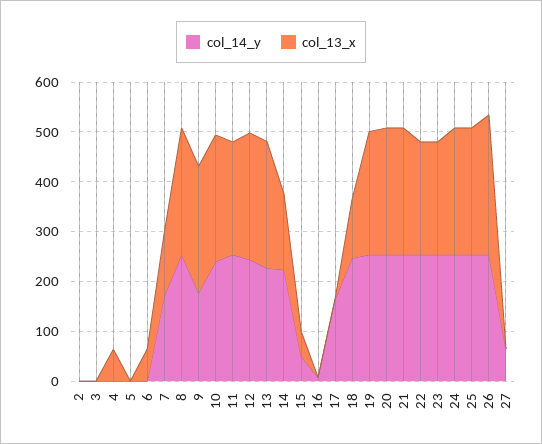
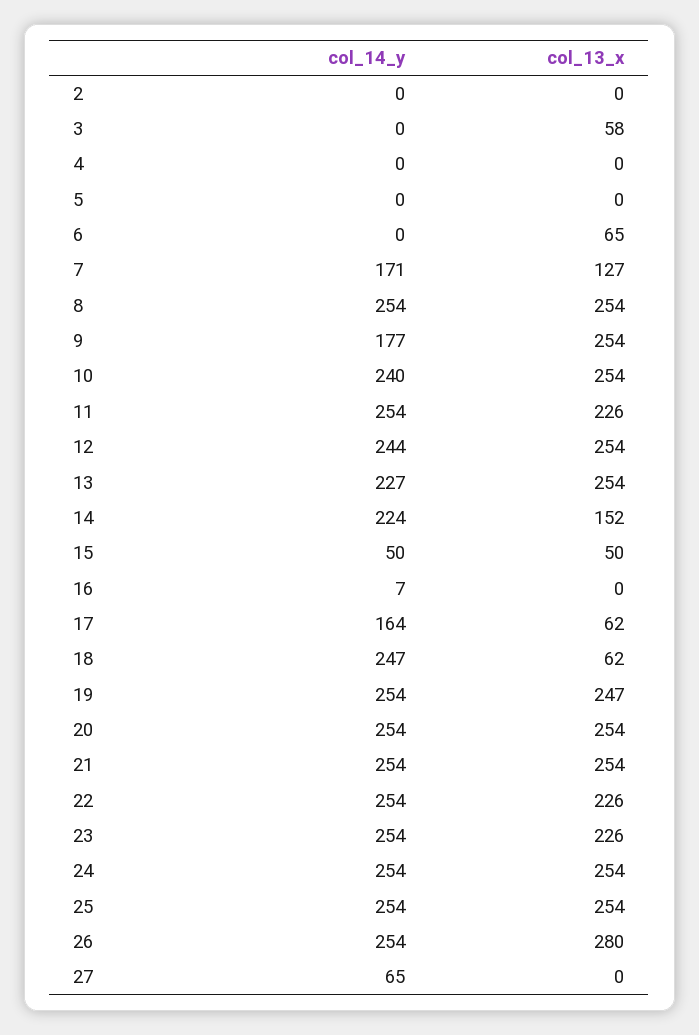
  {
    "col_14_y": {
      "2": 0,
      "3": 0,
      "4": 0,
      "5": 0,
      "6": 0,
      "7": 171,
      "8": 254,
      "9": 177,
      "10": 240,
      "11": 254,
      "12": 244,
      "13": 227,
      "14": 224,
      "15": 50,
      "16": 7,
      "17": 164,
      "18": 247,
      "19": 254,
      "20": 254,
      "21": 254,
      "22": 254,
      "23": 254,
      "24": 254,
      "25": 254,
      "26": 254,
      "27": 65
    },
    "col_13_x": {
      "2": 0,
-     "3": 0,
+     "3": 58,
-     "4": 60,
+     "4": 0,
      "5": 0,
      "6": 65,
      "7": 127,
      "8": 254,
      "9": 254,
      "10": 254,
      "11": 226,
      "12": 254,
      "13": 254,
      "14": 152,
      "15": 50,
      "16": 0,
-     "17": 0,
+     "17": 62,
-     "18": 120,
+     "18": 62,
      "19": 247,
      "20": 254,
      "21": 254,
      "22": 226,
      "23": 226,
      "24": 254,
      "25": 254,
      "26": 280,
      "27": 0
    }
  }

